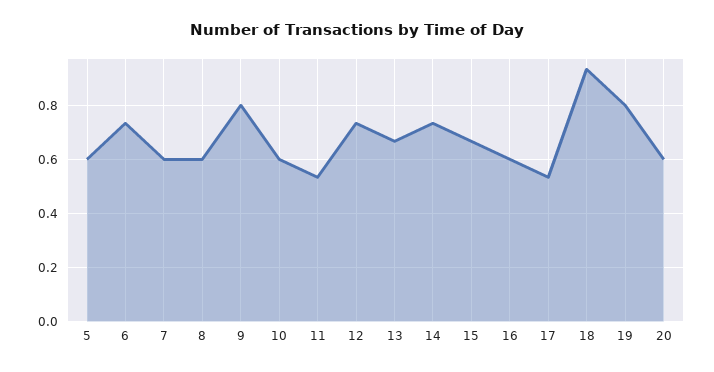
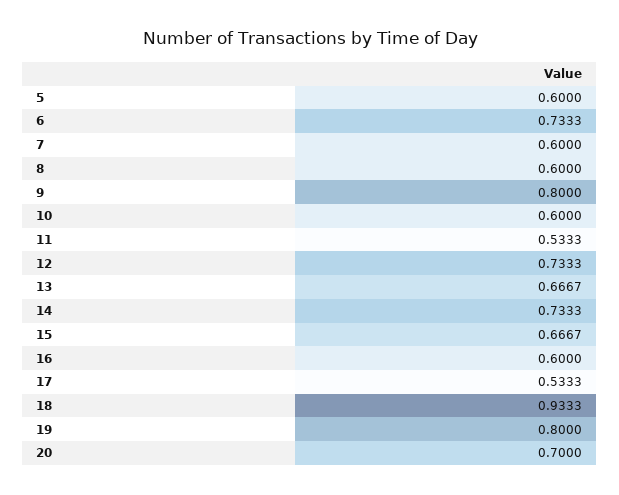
  {
    "5": 0.6,
    "6": 0.7333,
    "7": 0.6,
    "8": 0.6,
    "9": 0.8,
    "10": 0.6,
    "11": 0.5333,
    "12": 0.7333,
    "13": 0.6667,
    "14": 0.7333,
    "15": 0.6667,
    "16": 0.6,
    "17": 0.5333,
    "18": 0.9333,
    "19": 0.8,
-   "20": 0.6
+   "20": 0.7
  }

